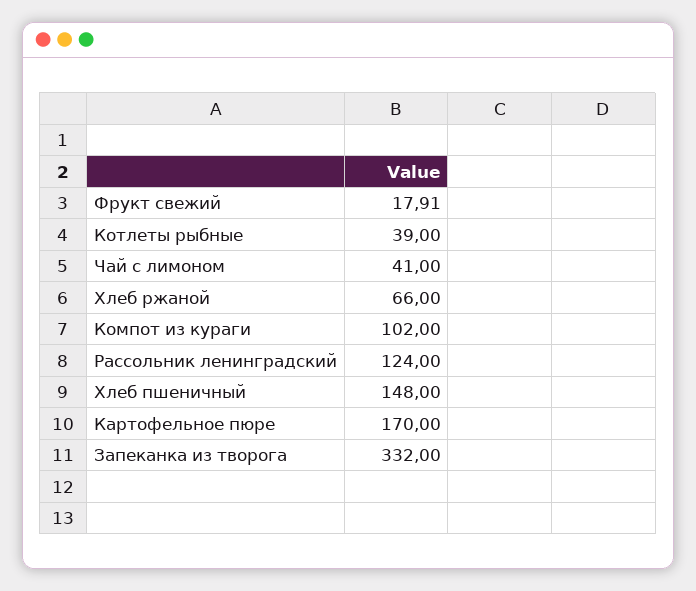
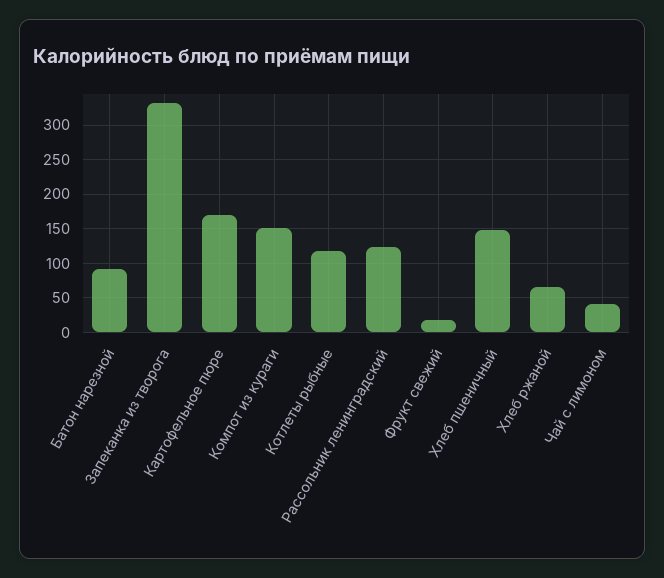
  {
    "Фрукт свежий": 17.91,
-   "Котлеты рыбные": 39,
+   "Котлеты рыбные": 120,
    "Чай с лимоном": 41,
    "Хлеб ржаной": 66,
-   "Компот из кураги": 102,
+   "Компот из кураги": 150,
    "Рассольник ленинградский": 124,
    "Хлеб пшеничный": 148,
    "Картофельное пюре": 170,
-   "Запеканка из творога": 332
+   "Запеканка из творога": 332,
+   "Батон нарезной": 90
  }

